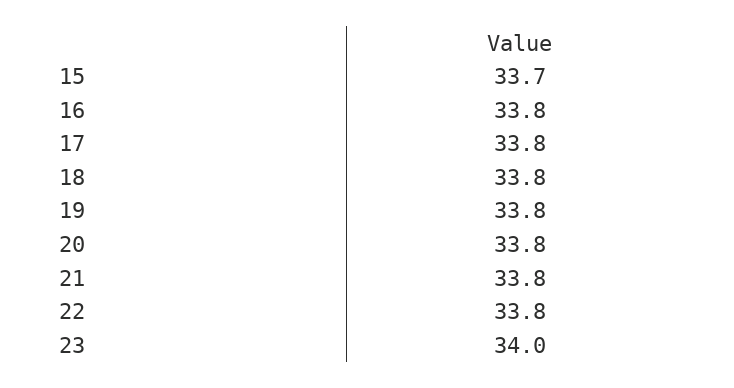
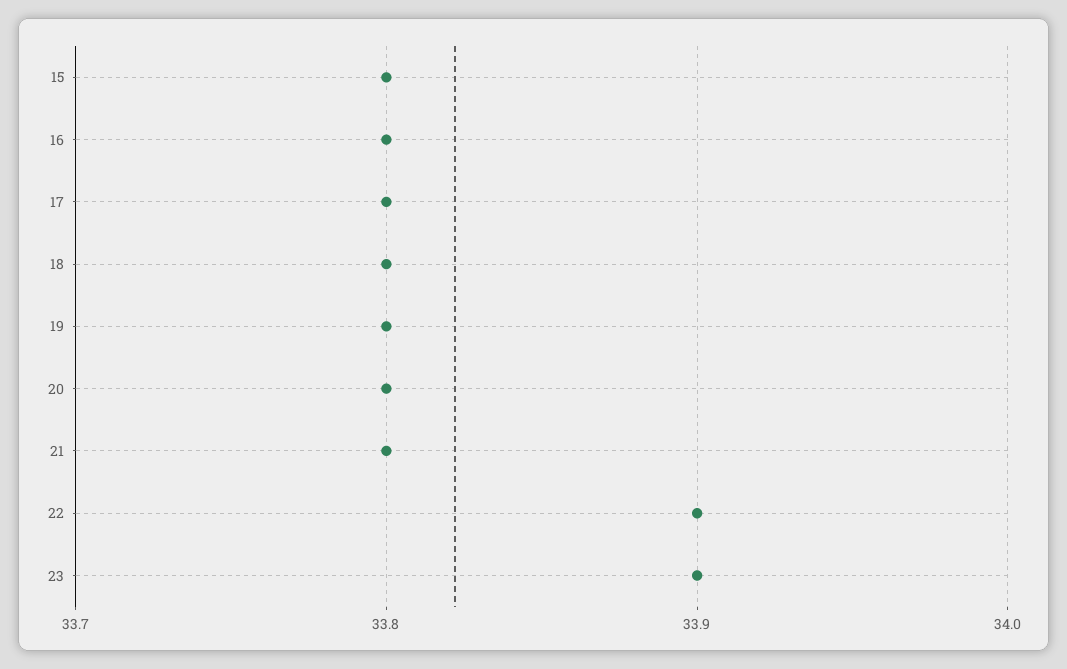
  {
-   "15": 33.7,
+   "15": 33.8,
    "16": 33.8,
    "17": 33.8,
    "18": 33.8,
    "19": 33.8,
    "20": 33.8,
    "21": 33.8,
-   "22": 33.8,
+   "22": 33.9,
-   "23": 34
+   "23": 33.9
  }

